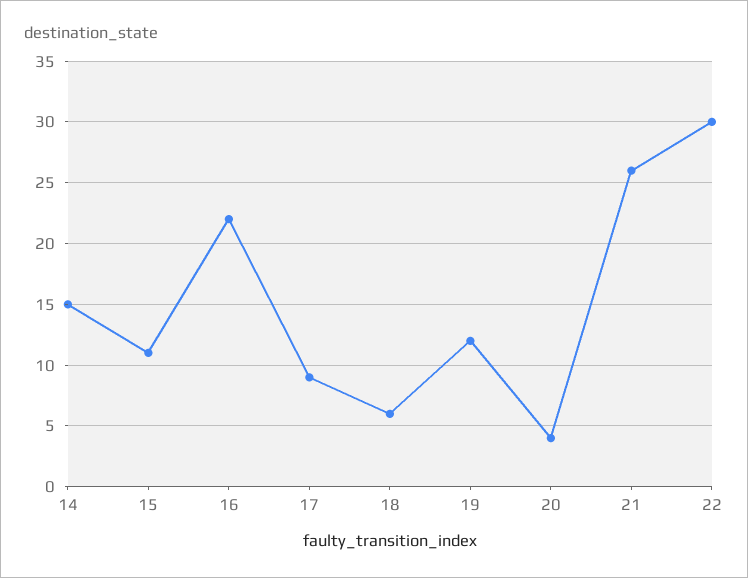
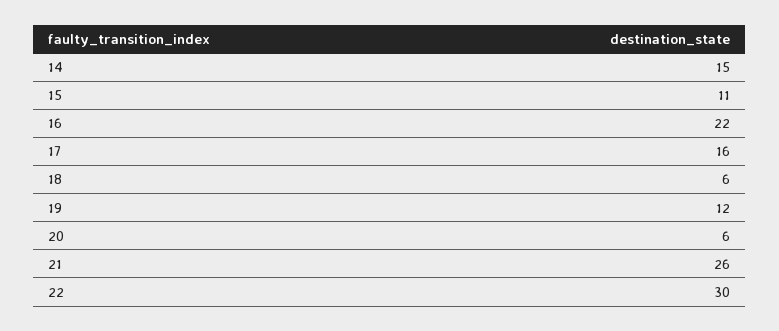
  {
    "14": 15,
    "15": 11,
    "16": 22,
-   "17": 9,
+   "17": 16,
    "18": 6,
    "19": 12,
-   "20": 4,
+   "20": 6,
    "21": 26,
    "22": 30
  }

